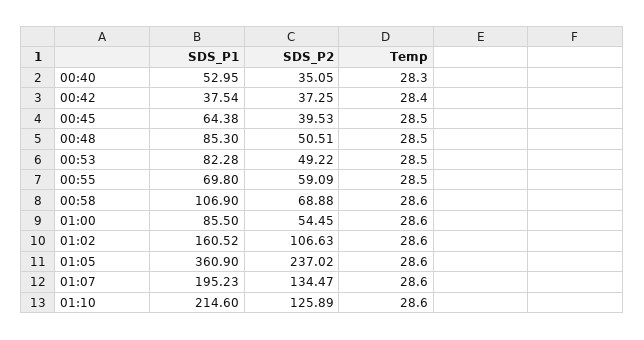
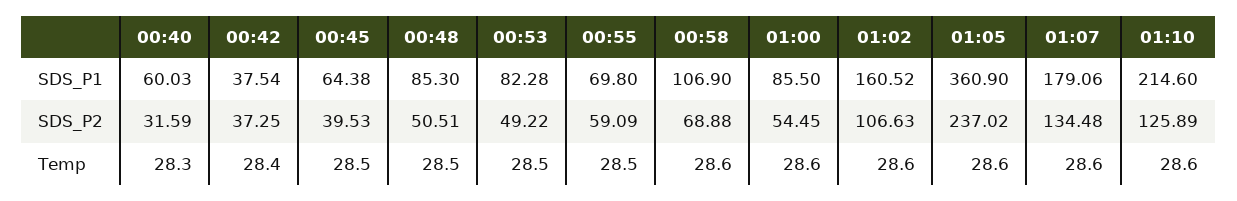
  {
    "SDS_P1": {
-     "00:40": 52.95,
+     "00:40": 60.03,
      "00:42": 37.54,
      "00:45": 64.38,
      "00:48": 85.3,
      "00:53": 82.28,
      "00:55": 69.8,
      "00:58": 106.9,
      "01:00": 85.5,
      "01:02": 160.52,
      "01:05": 360.9,
-     "01:07": 195.23,
+     "01:07": 179.06,
      "01:10": 214.6
    },
    "SDS_P2": {
-     "00:40": 35.05,
+     "00:40": 31.59,
      "00:42": 37.25,
      "00:45": 39.53,
      "00:48": 50.51,
      "00:53": 49.22,
      "00:55": 59.09,
      "00:58": 68.88,
      "01:00": 54.45,
      "01:02": 106.63,
      "01:05": 237.02,
-     "01:07": 134.47,
+     "01:07": 134.48,
      "01:10": 125.89
    },
    "Temp": {
      "00:40": 28.3,
      "00:42": 28.4,
      "00:45": 28.5,
      "00:48": 28.5,
      "00:53": 28.5,
      "00:55": 28.5,
      "00:58": 28.6,
      "01:00": 28.6,
      "01:02": 28.6,
      "01:05": 28.6,
      "01:07": 28.6,
      "01:10": 28.6
    }
  }

